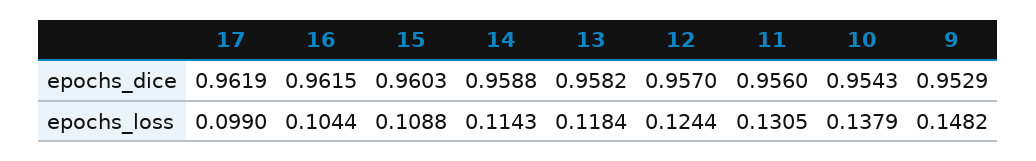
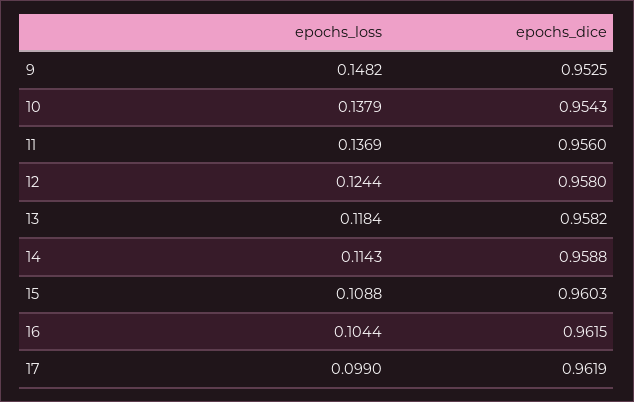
  {
    "17": {
      "epochs_dice": 0.9619,
      "epochs_loss": 0.099
    },
    "16": {
      "epochs_dice": 0.9615,
      "epochs_loss": 0.1044
    },
    "15": {
      "epochs_dice": 0.9603,
      "epochs_loss": 0.1088
    },
    "14": {
      "epochs_dice": 0.9588,
      "epochs_loss": 0.1143
    },
    "13": {
      "epochs_dice": 0.9582,
      "epochs_loss": 0.1184
    },
    "12": {
-     "epochs_dice": 0.957,
+     "epochs_dice": 0.958,
      "epochs_loss": 0.1244
    },
    "11": {
      "epochs_dice": 0.956,
-     "epochs_loss": 0.1305
+     "epochs_loss": 0.1369
    },
    "10": {
      "epochs_dice": 0.9543,
      "epochs_loss": 0.1379
    },
    "9": {
-     "epochs_dice": 0.9529,
+     "epochs_dice": 0.9525,
      "epochs_loss": 0.1482
    }
  }

